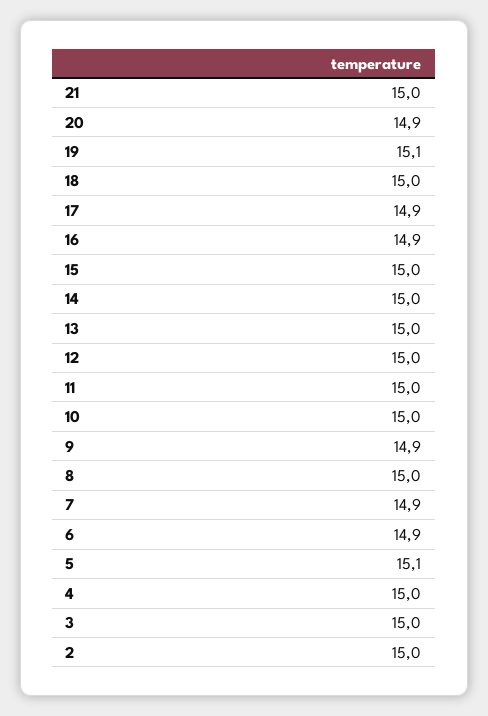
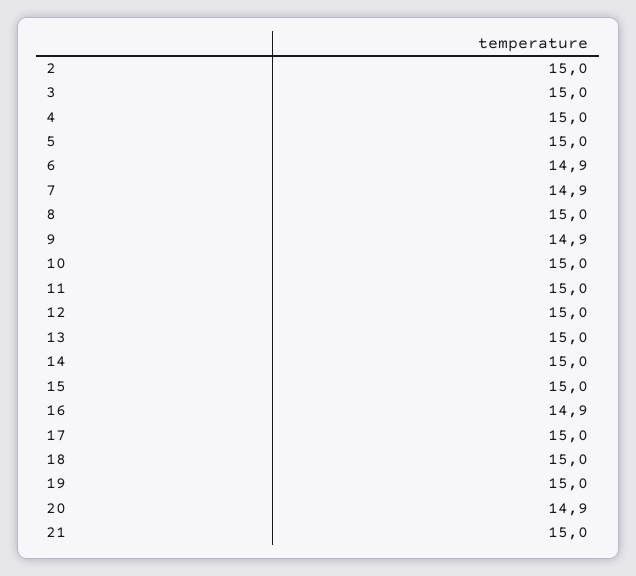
  {
    "21": 15,
    "20": 14.9,
-   "19": 15.1,
+   "19": 15,
    "18": 15,
-   "17": 14.9,
+   "17": 15,
    "16": 14.9,
    "15": 15,
    "14": 15,
    "13": 15,
    "12": 15,
    "11": 15,
    "10": 15,
    "9": 14.9,
    "8": 15,
    "7": 14.9,
    "6": 14.9,
-   "5": 15.1,
+   "5": 15,
    "4": 15,
    "3": 15,
    "2": 15
  }

